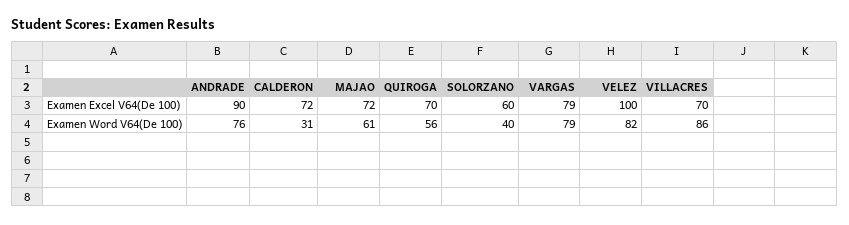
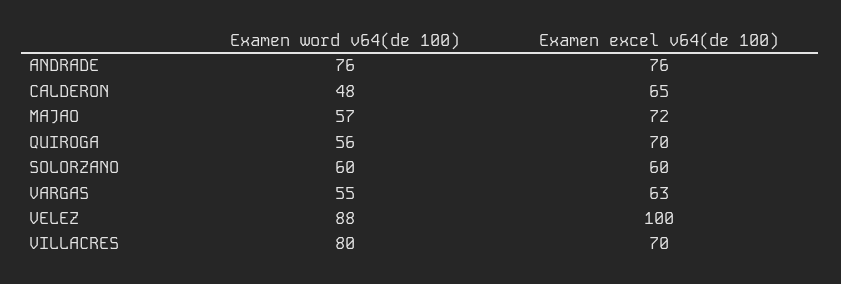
  {
    "ANDRADE": {
-     "Examen Excel V64(De 100)": 90,
+     "Examen Excel V64(De 100)": 76,
      "Examen Word V64(De 100)": 76
    },
    "CALDERON": {
-     "Examen Excel V64(De 100)": 72,
+     "Examen Excel V64(De 100)": 65,
-     "Examen Word V64(De 100)": 31
+     "Examen Word V64(De 100)": 48
    },
    "MAJAO": {
      "Examen Excel V64(De 100)": 72,
-     "Examen Word V64(De 100)": 61
+     "Examen Word V64(De 100)": 57
    },
    "QUIROGA": {
      "Examen Excel V64(De 100)": 70,
      "Examen Word V64(De 100)": 56
    },
    "SOLORZANO": {
      "Examen Excel V64(De 100)": 60,
-     "Examen Word V64(De 100)": 40
+     "Examen Word V64(De 100)": 60
    },
    "VARGAS": {
-     "Examen Excel V64(De 100)": 79,
+     "Examen Excel V64(De 100)": 63,
-     "Examen Word V64(De 100)": 79
+     "Examen Word V64(De 100)": 55
    },
    "VELEZ": {
      "Examen Excel V64(De 100)": 100,
-     "Examen Word V64(De 100)": 82
+     "Examen Word V64(De 100)": 88
    },
    "VILLACRES": {
      "Examen Excel V64(De 100)": 70,
-     "Examen Word V64(De 100)": 86
+     "Examen Word V64(De 100)": 80
    }
  }

